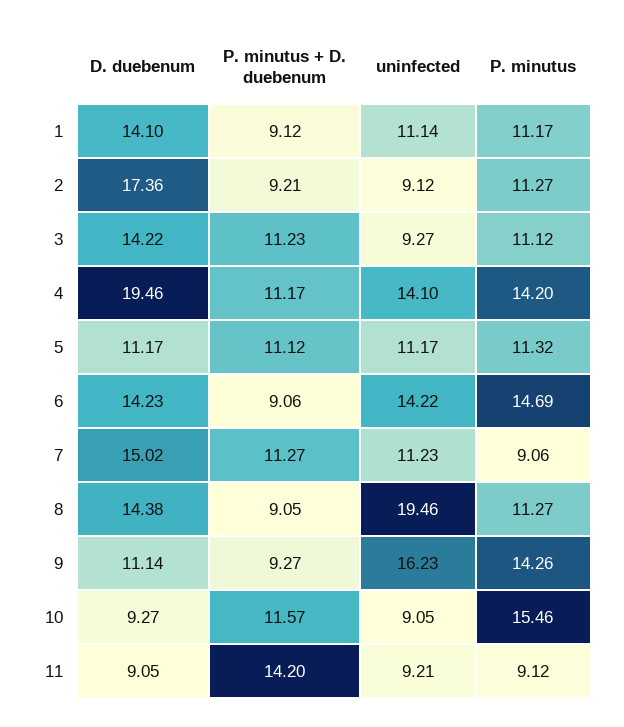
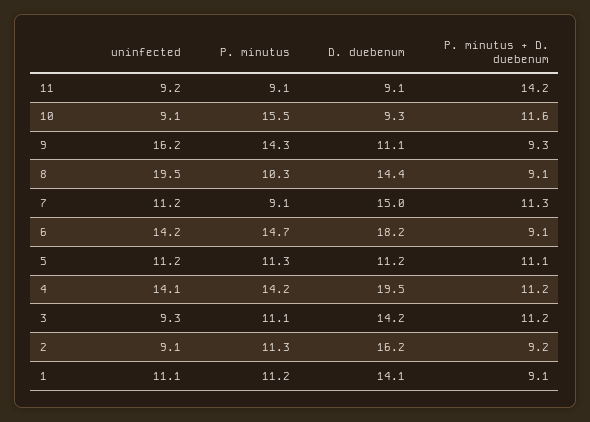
  {
    "D. duebenum": {
      "1": 14.1,
-     "2": 17.36,
+     "2": 16.2,
      "3": 14.22,
      "4": 19.46,
      "5": 11.17,
-     "6": 14.23,
+     "6": 18.2,
      "7": 15.02,
      "8": 14.38,
      "9": 11.14,
      "10": 9.27,
      "11": 9.05
    },
    "P. minutus + D. duebenum": {
      "1": 9.12,
      "2": 9.21,
      "3": 11.23,
      "4": 11.17,
      "5": 11.12,
      "6": 9.06,
      "7": 11.27,
      "8": 9.05,
      "9": 9.27,
      "10": 11.57,
      "11": 14.2
    },
    "uninfected": {
      "1": 11.14,
      "2": 9.12,
      "3": 9.27,
      "4": 14.1,
      "5": 11.17,
      "6": 14.22,
      "7": 11.23,
      "8": 19.46,
      "9": 16.23,
      "10": 9.05,
      "11": 9.21
    },
    "P. minutus": {
      "1": 11.17,
      "2": 11.27,
      "3": 11.12,
      "4": 14.2,
      "5": 11.32,
      "6": 14.69,
      "7": 9.06,
-     "8": 11.27,
+     "8": 10.3,
      "9": 14.26,
      "10": 15.46,
      "11": 9.12
    }
  }

